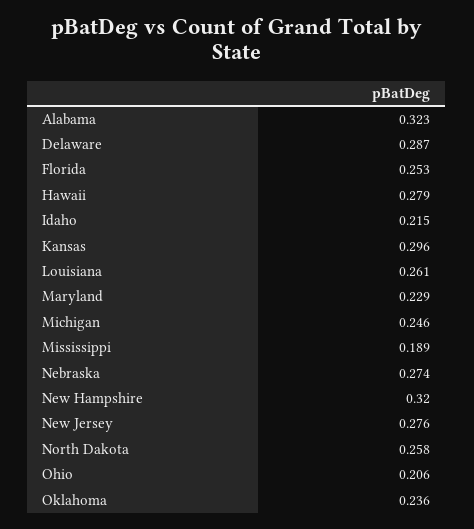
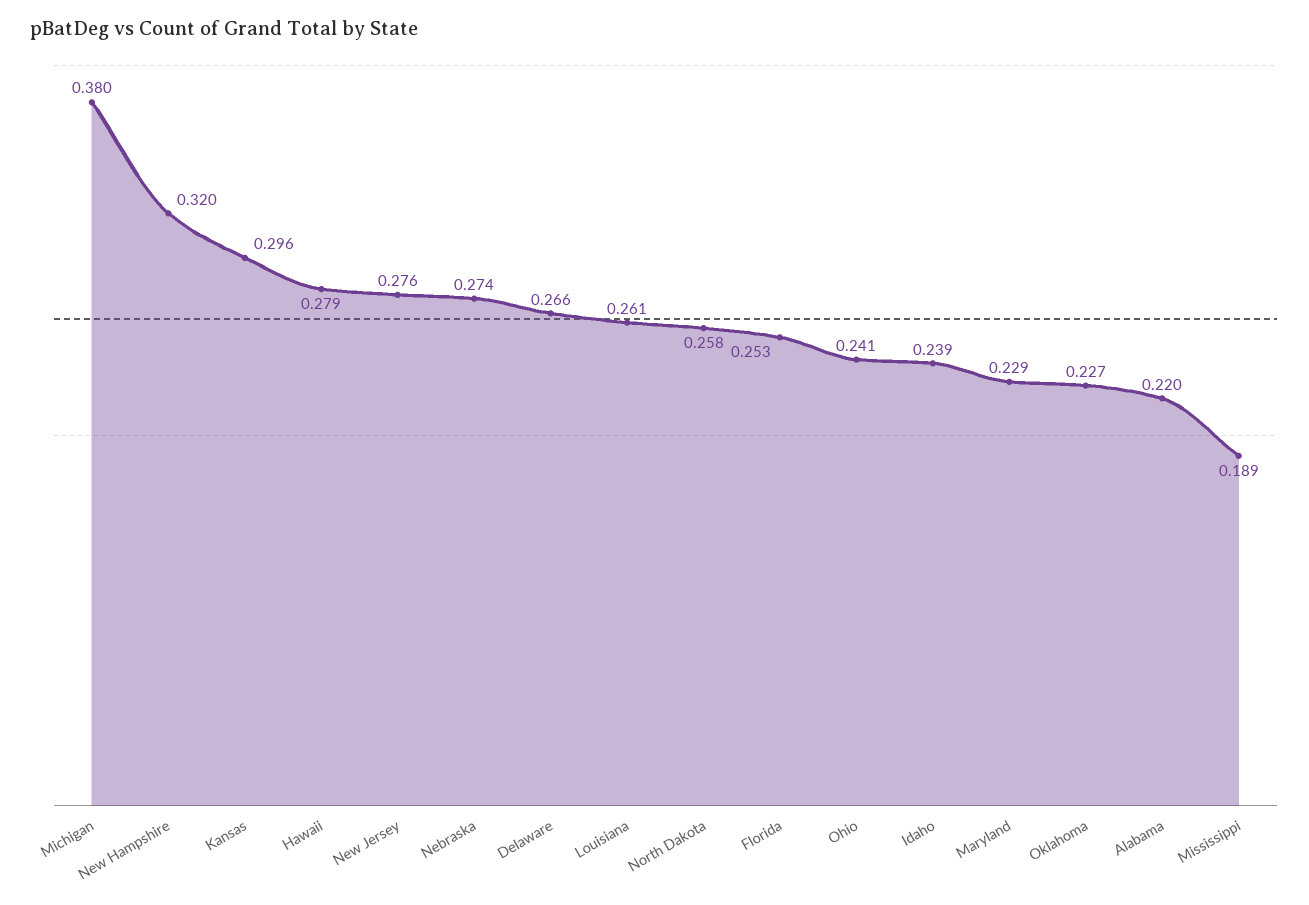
  {
-   "Alabama": 0.323,
+   "Alabama": 0.22,
-   "Delaware": 0.287,
+   "Delaware": 0.266,
    "Florida": 0.253,
    "Hawaii": 0.279,
-   "Idaho": 0.215,
+   "Idaho": 0.239,
    "Kansas": 0.296,
    "Louisiana": 0.261,
    "Maryland": 0.229,
-   "Michigan": 0.246,
+   "Michigan": 0.38,
    "Mississippi": 0.189,
    "Nebraska": 0.274,
    "New Hampshire": 0.32,
    "New Jersey": 0.276,
    "North Dakota": 0.258,
-   "Ohio": 0.206,
+   "Ohio": 0.241,
-   "Oklahoma": 0.236
+   "Oklahoma": 0.227
  }

